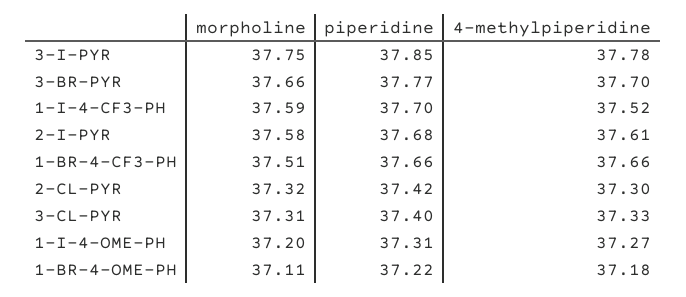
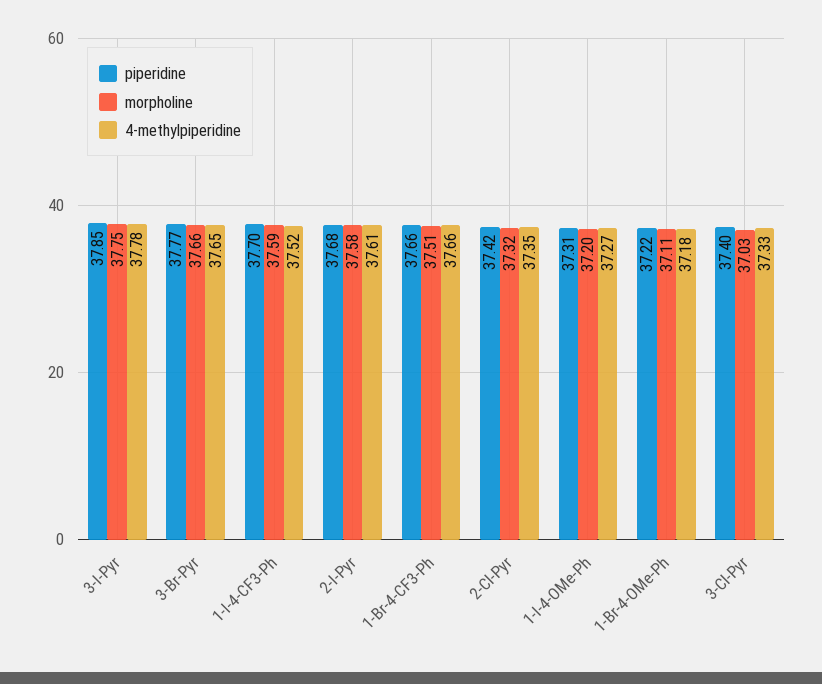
  {
    "morpholine": {
      "3-I-PYR": 37.75,
      "3-BR-PYR": 37.66,
      "1-I-4-CF3-PH": 37.59,
      "2-I-PYR": 37.58,
      "1-BR-4-CF3-PH": 37.51,
      "2-CL-PYR": 37.32,
-     "3-CL-PYR": 37.31,
+     "3-CL-PYR": 37.03,
      "1-I-4-OME-PH": 37.2,
      "1-BR-4-OME-PH": 37.11
    },
    "piperidine": {
      "3-I-PYR": 37.85,
      "3-BR-PYR": 37.77,
      "1-I-4-CF3-PH": 37.7,
      "2-I-PYR": 37.68,
      "1-BR-4-CF3-PH": 37.66,
      "2-CL-PYR": 37.42,
      "3-CL-PYR": 37.4,
      "1-I-4-OME-PH": 37.31,
      "1-BR-4-OME-PH": 37.22
    },
    "4-methylpiperidine": {
      "3-I-PYR": 37.78,
-     "3-BR-PYR": 37.7,
+     "3-BR-PYR": 37.65,
      "1-I-4-CF3-PH": 37.52,
      "2-I-PYR": 37.61,
      "1-BR-4-CF3-PH": 37.66,
-     "2-CL-PYR": 37.3,
+     "2-CL-PYR": 37.35,
      "3-CL-PYR": 37.33,
      "1-I-4-OME-PH": 37.27,
      "1-BR-4-OME-PH": 37.18
    }
  }

